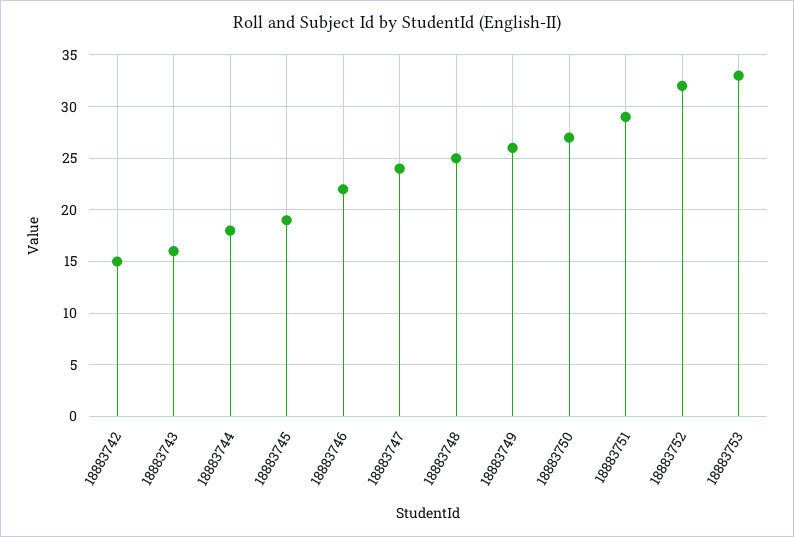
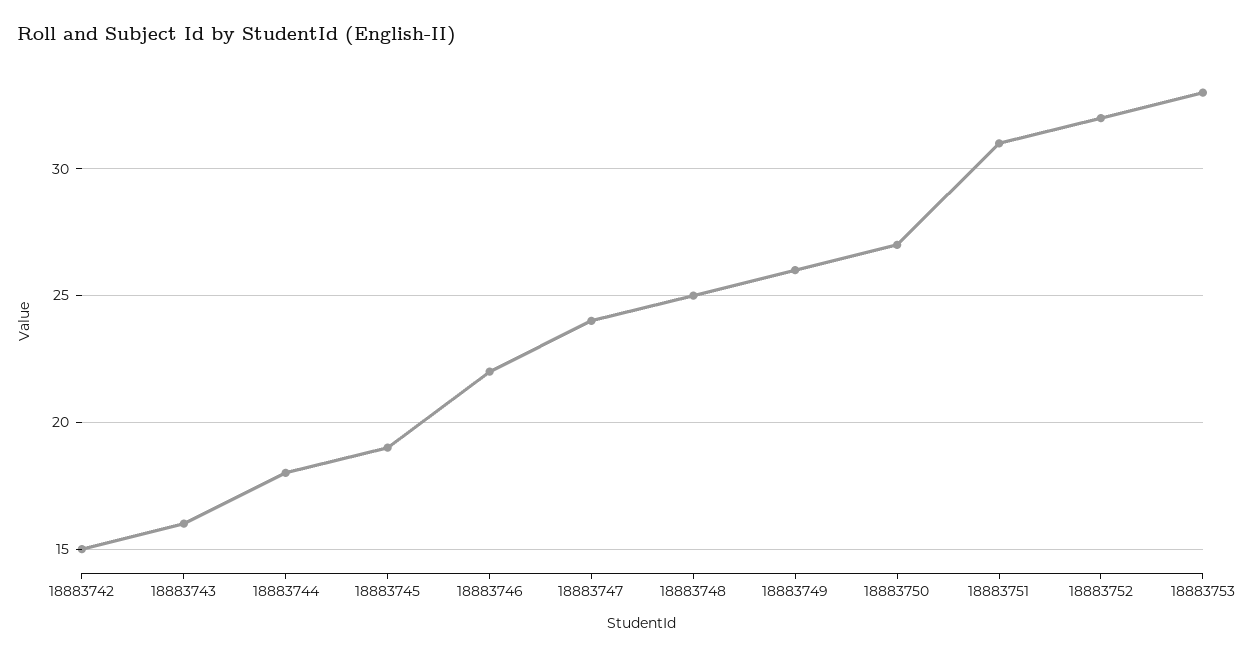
  {
    "18883742": 15,
    "18883743": 16,
    "18883744": 18,
    "18883745": 19,
    "18883746": 22,
    "18883747": 24,
    "18883748": 25,
    "18883749": 26,
    "18883750": 27,
-   "18883751": 29,
+   "18883751": 31,
    "18883752": 32,
    "18883753": 33
  }

